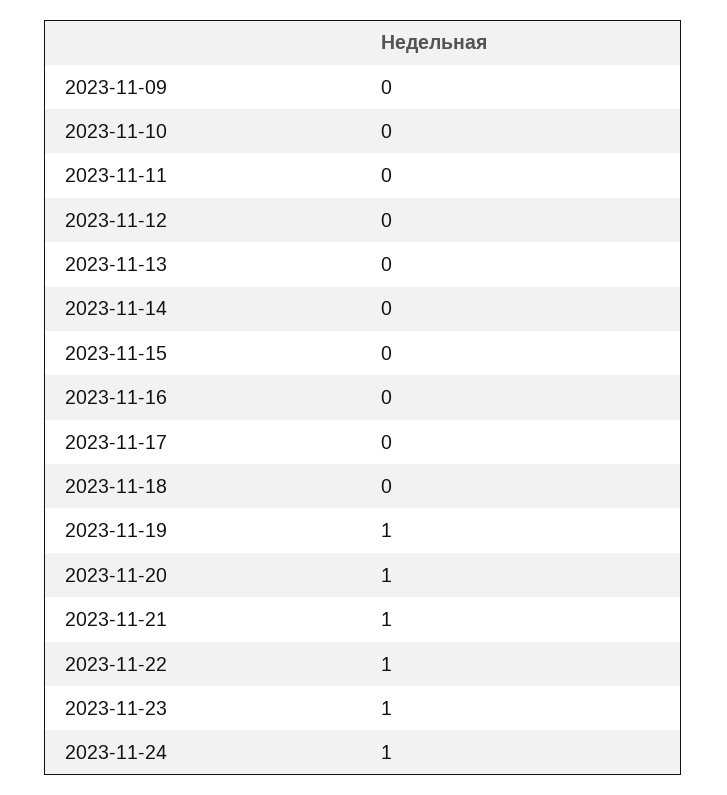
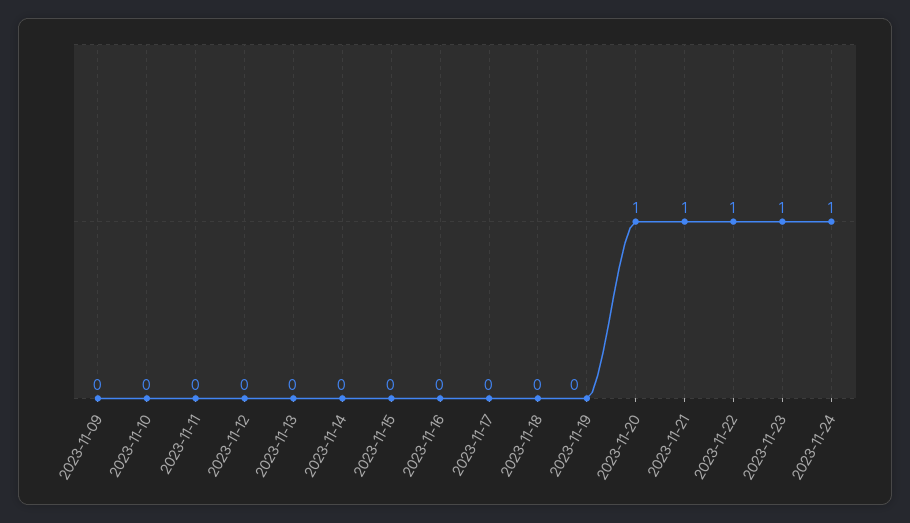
  {
    "2023-11-09": 0,
    "2023-11-10": 0,
    "2023-11-11": 0,
    "2023-11-12": 0,
    "2023-11-13": 0,
    "2023-11-14": 0,
    "2023-11-15": 0,
    "2023-11-16": 0,
    "2023-11-17": 0,
    "2023-11-18": 0,
-   "2023-11-19": 1,
+   "2023-11-19": 0,
    "2023-11-20": 1,
    "2023-11-21": 1,
    "2023-11-22": 1,
    "2023-11-23": 1,
    "2023-11-24": 1
  }

